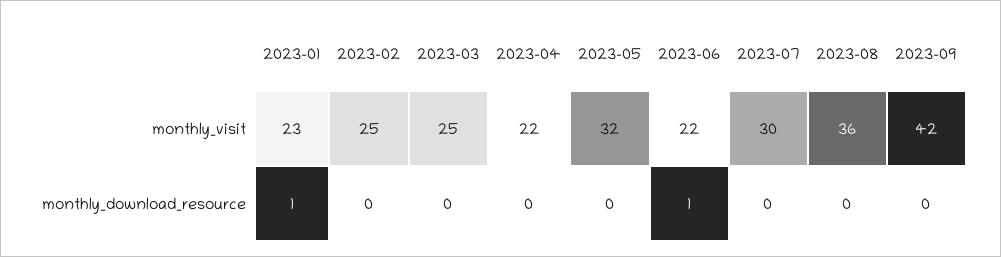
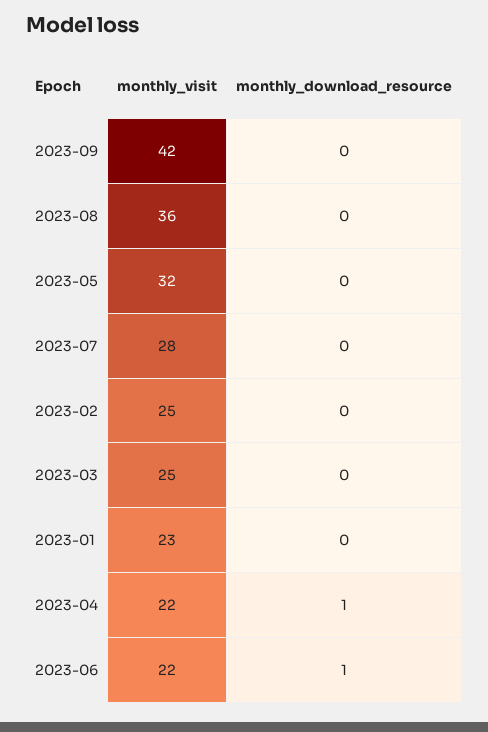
  {
    "2023-01": {
      "monthly_visit": 23,
-     "monthly_download_resource": 1
+     "monthly_download_resource": 0
    },
    "2023-02": {
      "monthly_visit": 25,
      "monthly_download_resource": 0
    },
    "2023-03": {
      "monthly_visit": 25,
      "monthly_download_resource": 0
    },
    "2023-04": {
      "monthly_visit": 22,
-     "monthly_download_resource": 0
+     "monthly_download_resource": 1
    },
    "2023-05": {
      "monthly_visit": 32,
      "monthly_download_resource": 0
    },
    "2023-06": {
      "monthly_visit": 22,
      "monthly_download_resource": 1
    },
    "2023-07": {
-     "monthly_visit": 30,
+     "monthly_visit": 28,
      "monthly_download_resource": 0
    },
    "2023-08": {
      "monthly_visit": 36,
      "monthly_download_resource": 0
    },
    "2023-09": {
      "monthly_visit": 42,
      "monthly_download_resource": 0
    }
  }

